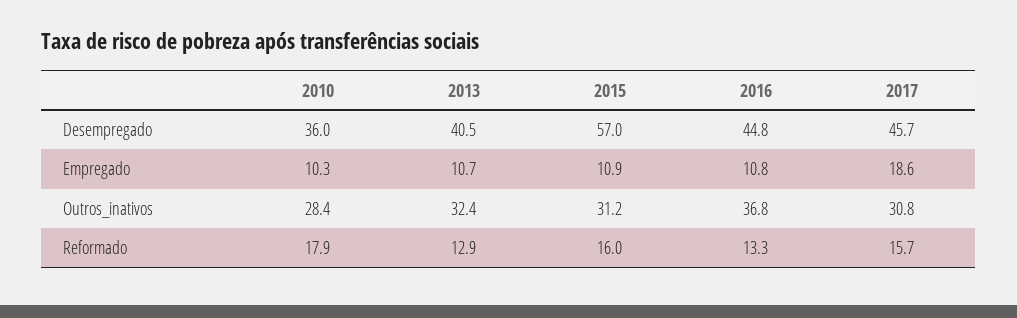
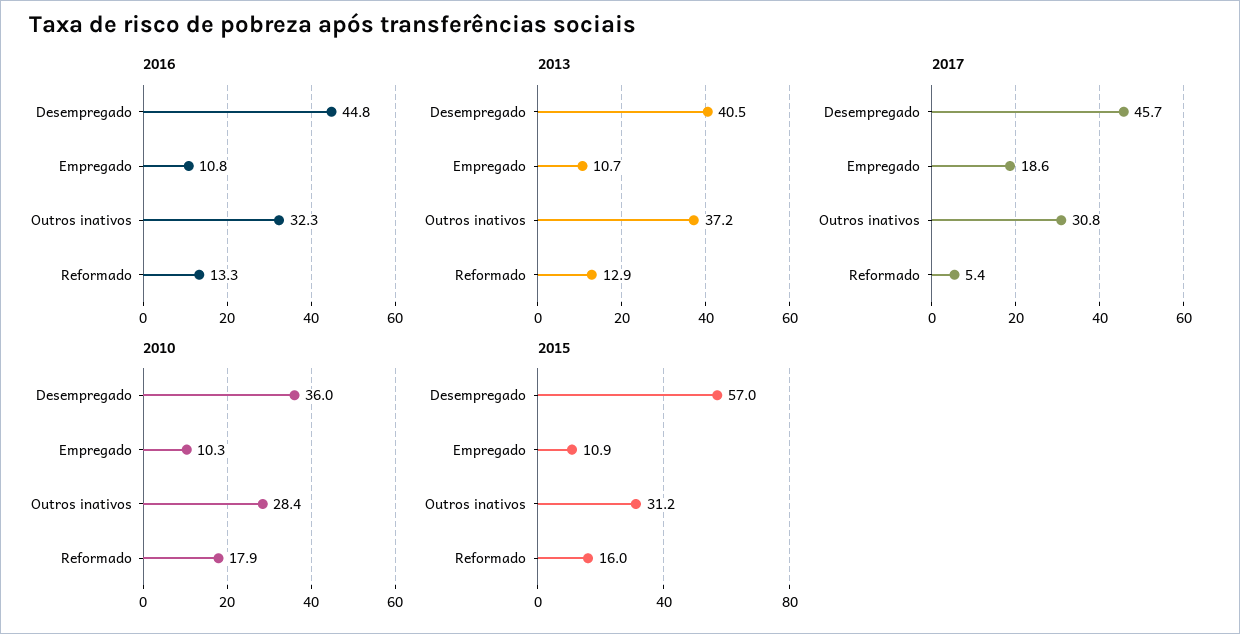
  {
    "2010": {
      "Desempregado": 36,
      "Empregado": 10.3,
      "Outros_inativos": 28.4,
      "Reformado": 17.9
    },
    "2013": {
      "Desempregado": 40.5,
      "Empregado": 10.7,
-     "Outros_inativos": 32.4,
+     "Outros_inativos": 37.2,
      "Reformado": 12.9
    },
    "2015": {
      "Desempregado": 57,
      "Empregado": 10.9,
      "Outros_inativos": 31.2,
      "Reformado": 16
    },
    "2016": {
      "Desempregado": 44.8,
      "Empregado": 10.8,
-     "Outros_inativos": 36.8,
+     "Outros_inativos": 32.3,
      "Reformado": 13.3
    },
    "2017": {
      "Desempregado": 45.7,
      "Empregado": 18.6,
      "Outros_inativos": 30.8,
-     "Reformado": 15.7
+     "Reformado": 5.4
    }
  }

